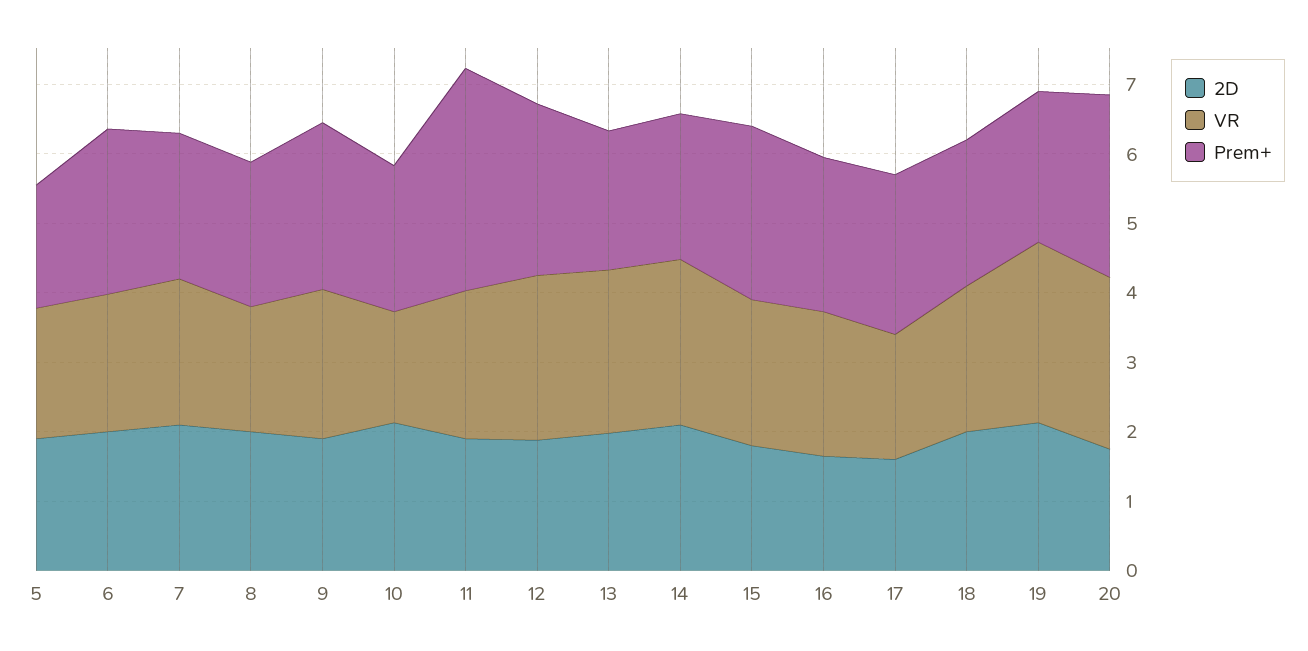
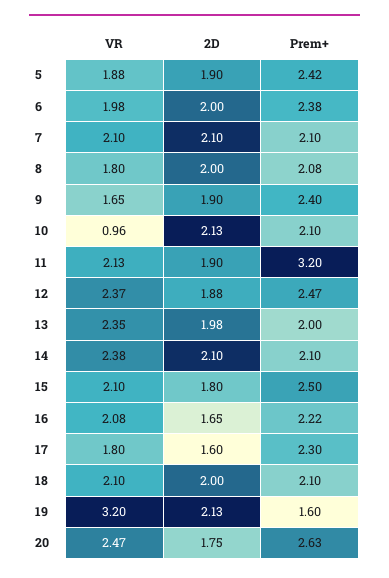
  {
    "2D": {
      "5": 1.9,
      "6": 2,
      "7": 2.1,
      "8": 2,
      "9": 1.9,
      "10": 2.13,
      "11": 1.9,
      "12": 1.88,
      "13": 1.98,
      "14": 2.1,
      "15": 1.8,
      "16": 1.65,
      "17": 1.6,
      "18": 2,
      "19": 2.13,
      "20": 1.75
    },
    "VR": {
      "5": 1.88,
      "6": 1.98,
      "7": 2.1,
      "8": 1.8,
-     "9": 2.2,
+     "9": 1.65,
-     "10": 1.6,
+     "10": 0.96,
      "11": 2.13,
      "12": 2.37,
      "13": 2.35,
      "14": 2.38,
      "15": 2.1,
      "16": 2.08,
      "17": 1.8,
      "18": 2.1,
-     "19": 2.6,
+     "19": 3.2,
      "20": 2.47
    },
    "Prem+": {
-     "5": 1.8,
+     "5": 2.42,
      "6": 2.38,
      "7": 2.1,
      "8": 2.08,
      "9": 2.4,
      "10": 2.1,
      "11": 3.2,
      "12": 2.47,
      "13": 2,
      "14": 2.1,
      "15": 2.5,
      "16": 2.22,
      "17": 2.3,
      "18": 2.1,
-     "19": 2.2,
+     "19": 1.6,
      "20": 2.63
    }
  }

